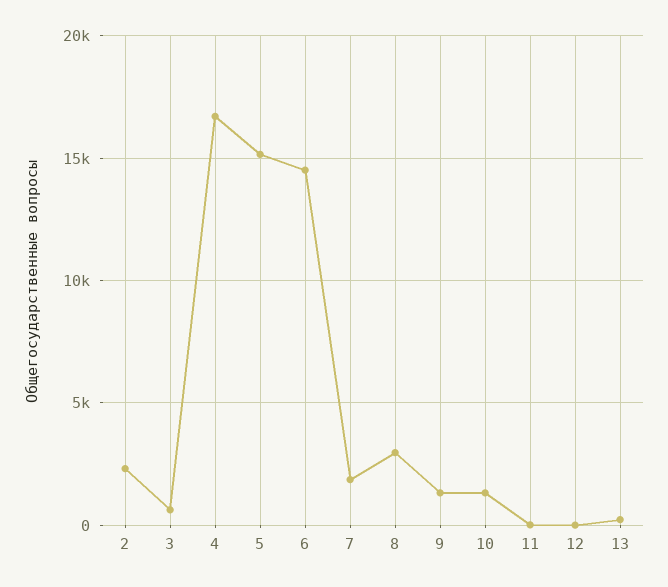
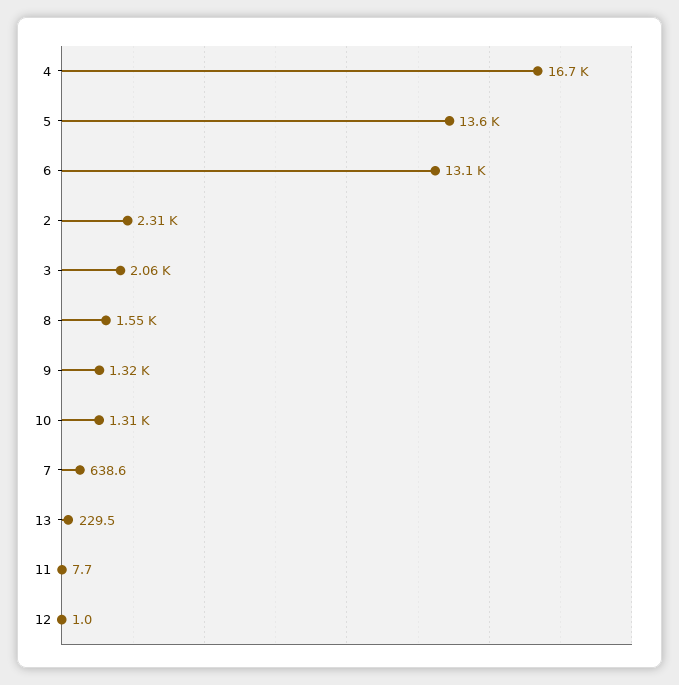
  {
    "2": 2310,
-   "3": 500,
+   "3": 2060,
    "4": 16700,
-   "5": 15000,
+   "5": 13600,
-   "6": 14500,
+   "6": 13100,
-   "7": 2000,
+   "7": 638.6,
-   "8": 3000,
+   "8": 1550,
    "9": 1320,
    "10": 1310,
    "11": 7.7,
    "12": 1,
    "13": 229.5
  }

